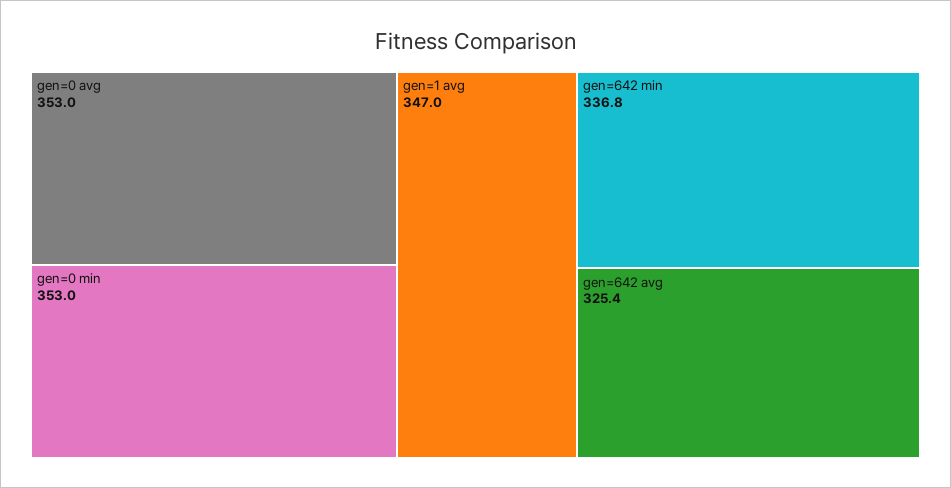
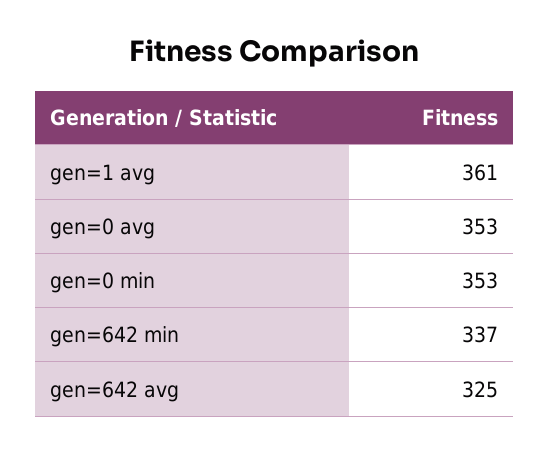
  {
    "gen=0 avg": 353,
    "gen=0 min": 353,
-   "gen=1 avg": 347,
+   "gen=1 avg": 361,
    "gen=642 min": 336.8,
    "gen=642 avg": 325.4
  }

